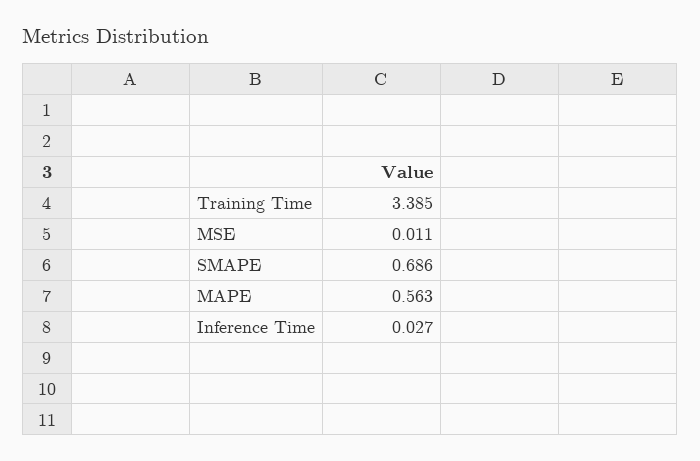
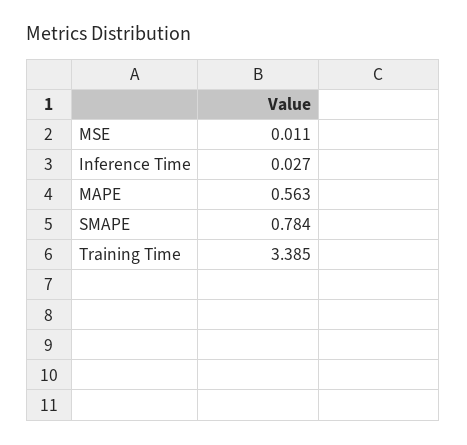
  {
    "Training Time": 3.385,
    "MSE": 0.011,
-   "SMAPE": 0.686,
+   "SMAPE": 0.784,
    "MAPE": 0.563,
    "Inference Time": 0.027
  }

